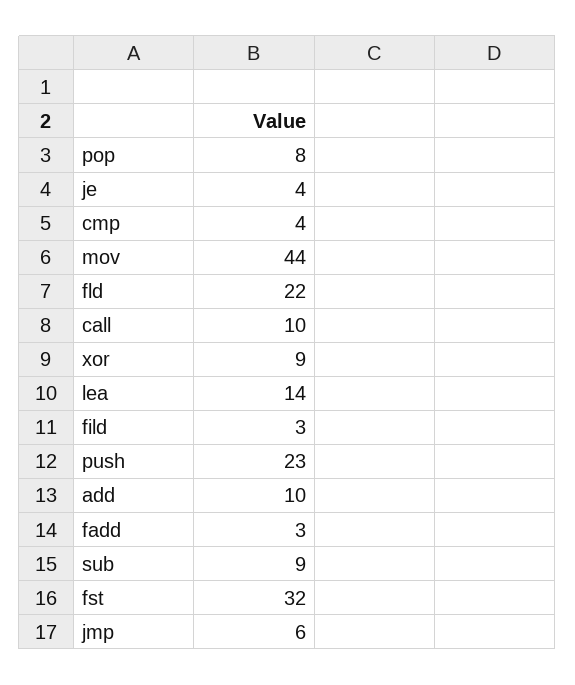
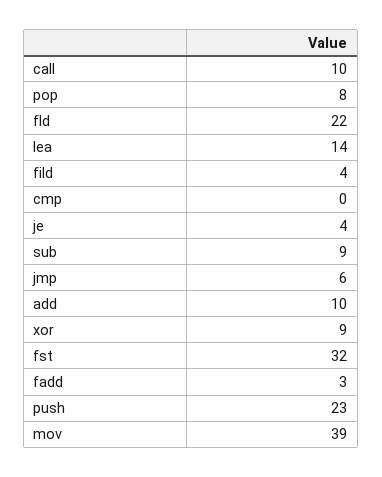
  {
    "pop": 8,
    "je": 4,
-   "cmp": 4,
+   "cmp": 0,
-   "mov": 44,
+   "mov": 39,
    "fld": 22,
    "call": 10,
    "xor": 9,
    "lea": 14,
-   "fild": 3,
+   "fild": 4,
    "push": 23,
    "add": 10,
    "fadd": 3,
    "sub": 9,
    "fst": 32,
    "jmp": 6
  }

